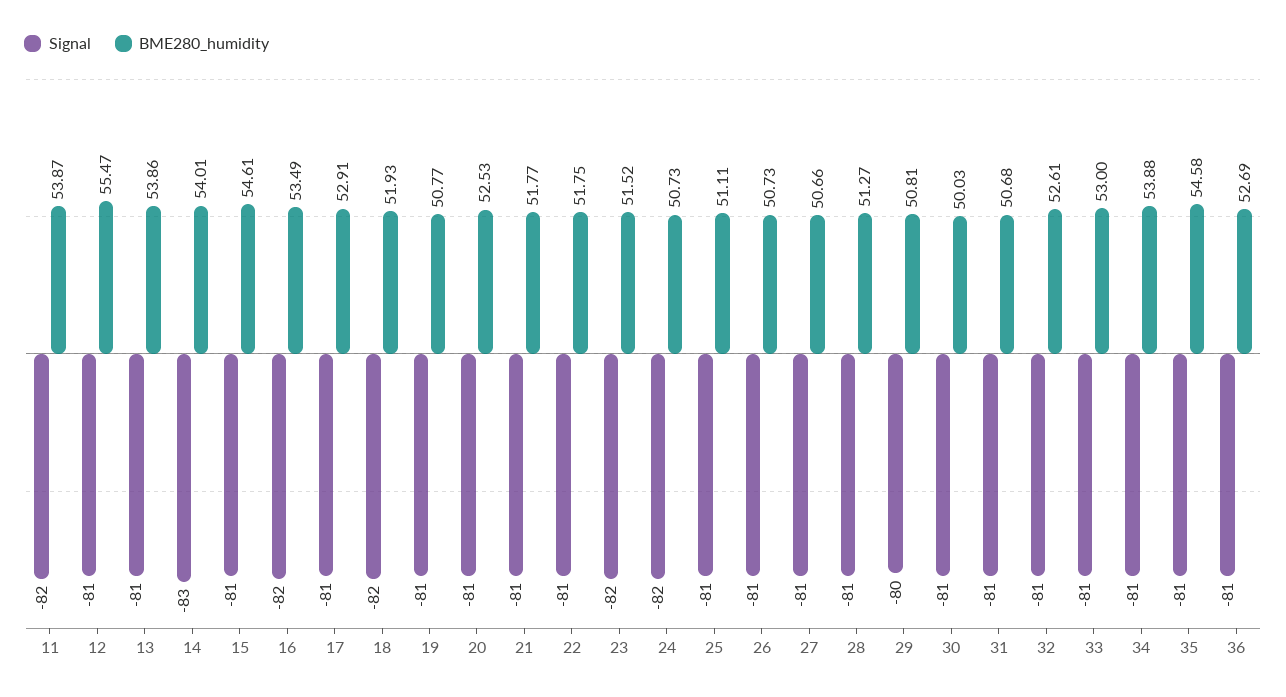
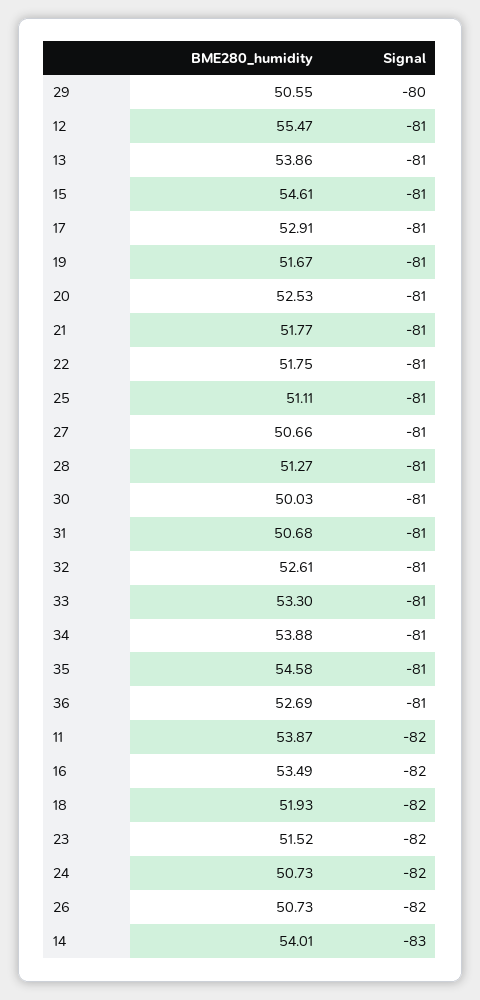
  {
    "Signal": {
      "11": -82,
      "12": -81,
      "13": -81,
      "14": -83,
      "15": -81,
      "16": -82,
      "17": -81,
      "18": -82,
      "19": -81,
      "20": -81,
      "21": -81,
      "22": -81,
      "23": -82,
      "24": -82,
      "25": -81,
-     "26": -81,
+     "26": -82,
      "27": -81,
      "28": -81,
      "29": -80,
      "30": -81,
      "31": -81,
      "32": -81,
      "33": -81,
      "34": -81,
      "35": -81,
      "36": -81
    },
    "BME280_humidity": {
      "11": 53.87,
      "12": 55.47,
      "13": 53.86,
      "14": 54.01,
      "15": 54.61,
      "16": 53.49,
      "17": 52.91,
      "18": 51.93,
-     "19": 50.77,
+     "19": 51.67,
      "20": 52.53,
      "21": 51.77,
      "22": 51.75,
      "23": 51.52,
      "24": 50.73,
      "25": 51.11,
      "26": 50.73,
      "27": 50.66,
      "28": 51.27,
-     "29": 50.81,
+     "29": 50.55,
      "30": 50.03,
      "31": 50.68,
      "32": 52.61,
-     "33": 53,
+     "33": 53.3,
      "34": 53.88,
      "35": 54.58,
      "36": 52.69
    }
  }

